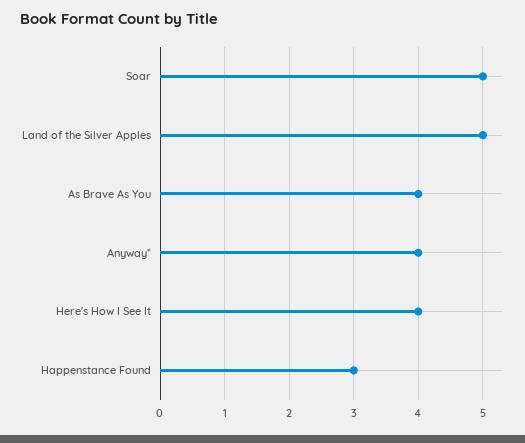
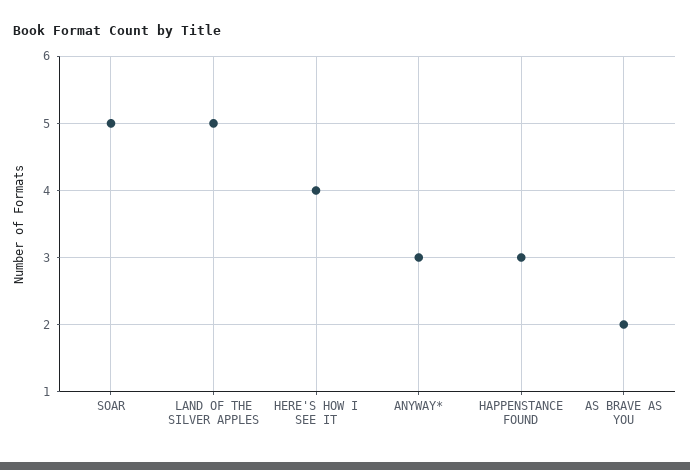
  {
    "Soar": 5,
    "Land of the Silver Apples": 5,
-   "As Brave As You": 4,
+   "As Brave As You": 2,
-   "Anyway*": 4,
+   "Anyway*": 3,
    "Here's How I See It": 4,
    "Happenstance Found": 3
  }

